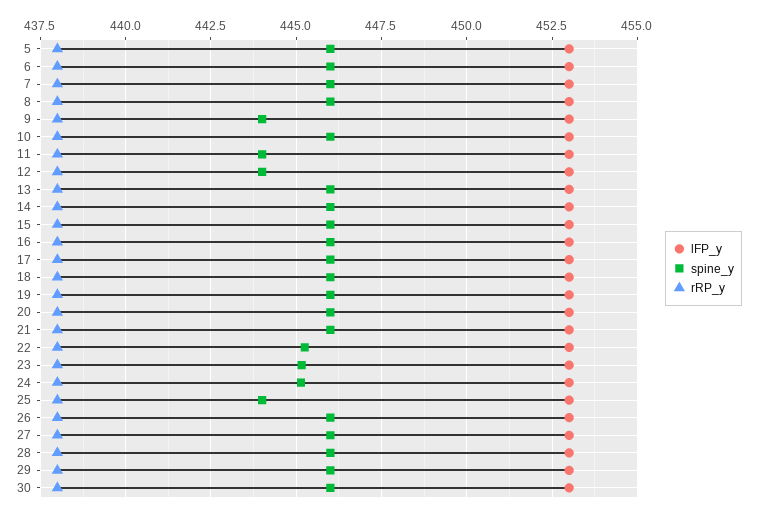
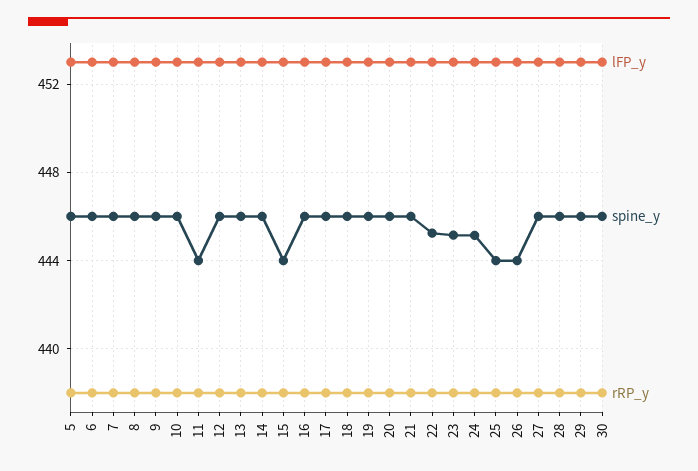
  {
    "lFP_y": {
      "5": 453,
      "6": 453,
      "7": 453,
      "8": 453,
      "9": 453,
      "10": 453,
      "11": 453,
      "12": 453,
      "13": 453,
      "14": 453,
      "15": 453,
      "16": 453,
      "17": 453,
      "18": 453,
      "19": 453,
      "20": 453,
      "21": 453,
      "22": 453,
      "23": 453,
      "24": 453,
      "25": 453,
      "26": 453,
      "27": 453,
      "28": 453,
      "29": 453,
      "30": 453
    },
    "spine_y": {
      "5": 446,
      "6": 446,
      "7": 446,
      "8": 446,
-     "9": 444,
+     "9": 446,
      "10": 446,
      "11": 444,
-     "12": 444,
+     "12": 446,
      "13": 446,
      "14": 446,
-     "15": 446,
+     "15": 444,
      "16": 446,
      "17": 446,
      "18": 446,
      "19": 446,
      "20": 446,
      "21": 446,
      "22": 445.25,
      "23": 445.25,
      "24": 445.25,
      "25": 444,
-     "26": 446,
+     "26": 444,
      "27": 446,
      "28": 446,
      "29": 446,
      "30": 446
    },
    "rRP_y": {
      "5": 438,
      "6": 438,
      "7": 438,
      "8": 438,
      "9": 438,
      "10": 438,
      "11": 438,
      "12": 438,
      "13": 438,
      "14": 438,
      "15": 438,
      "16": 438,
      "17": 438,
      "18": 438,
      "19": 438,
      "20": 438,
      "21": 438,
      "22": 438,
      "23": 438,
      "24": 438,
      "25": 438,
      "26": 438,
      "27": 438,
      "28": 438,
      "29": 438,
      "30": 438
    }
  }

